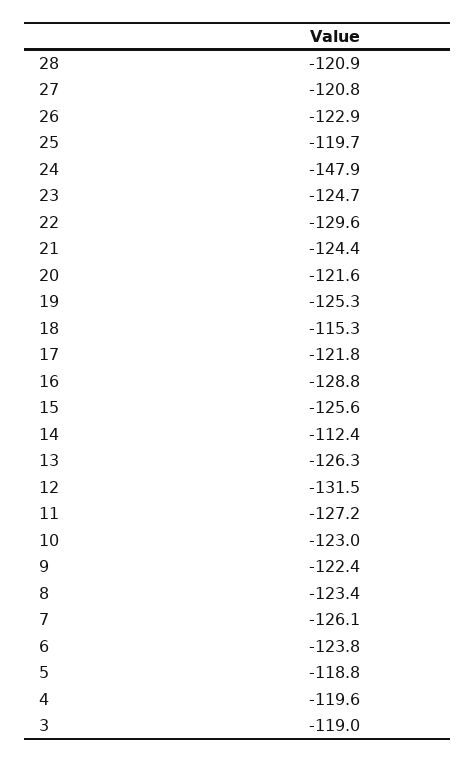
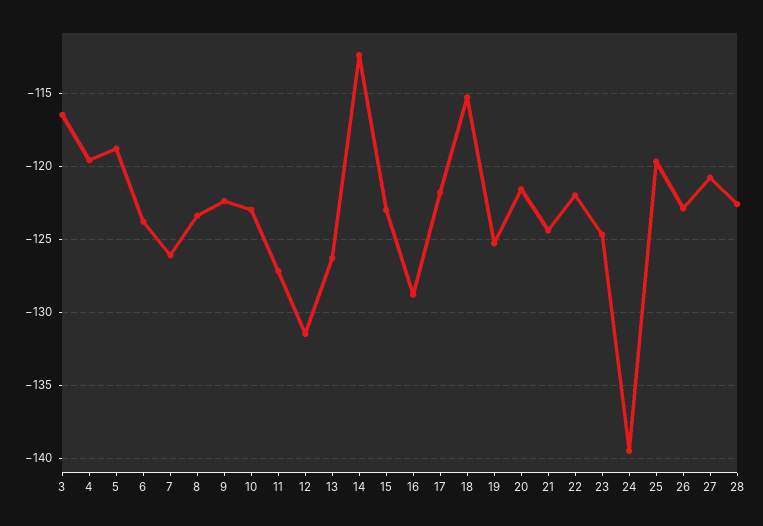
  {
-   "28": -120.9,
+   "28": -122.5,
    "27": -120.8,
    "26": -122.9,
    "25": -119.7,
-   "24": -147.9,
+   "24": -139.5,
    "23": -124.7,
-   "22": -129.6,
+   "22": -122,
    "21": -124.4,
    "20": -121.6,
    "19": -125.3,
    "18": -115.3,
    "17": -121.8,
    "16": -128.8,
-   "15": -125.6,
+   "15": -123,
    "14": -112.4,
    "13": -126.3,
    "12": -131.5,
    "11": -127.2,
    "10": -123,
    "9": -122.4,
    "8": -123.4,
    "7": -126.1,
    "6": -123.8,
    "5": -118.8,
    "4": -119.6,
-   "3": -119
+   "3": -116.5
  }

